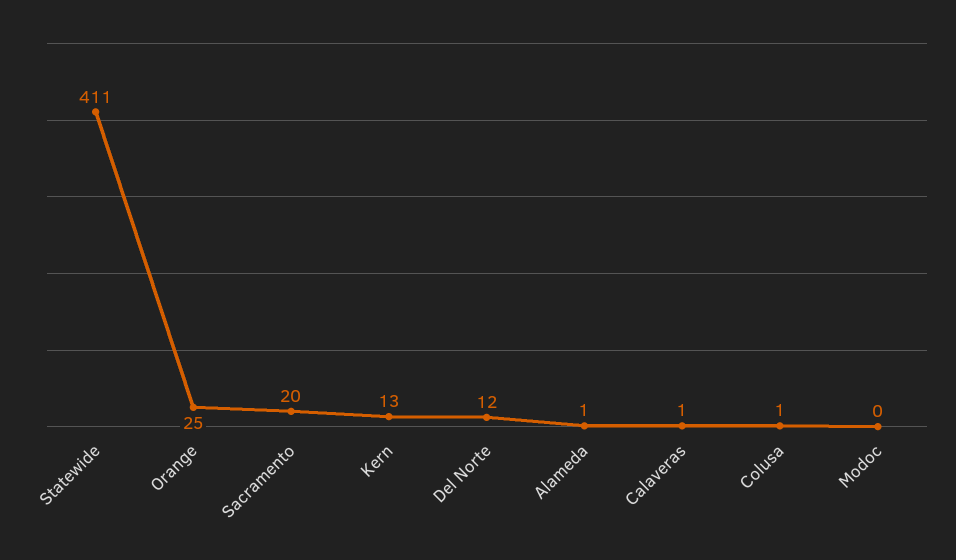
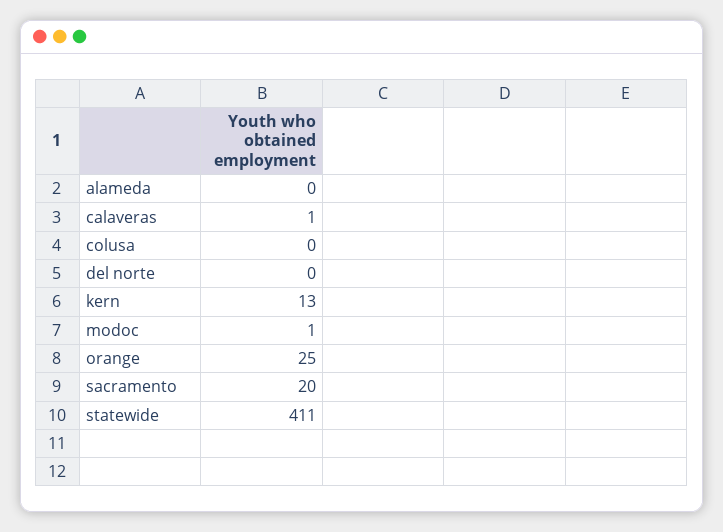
  {
    "Statewide": 411,
    "Orange": 25,
    "Sacramento": 20,
    "Kern": 13,
-   "Del Norte": 12,
+   "Del Norte": 0,
-   "Alameda": 1,
+   "Alameda": 0,
    "Calaveras": 1,
-   "Colusa": 1,
+   "Colusa": 0,
-   "Modoc": 0
+   "Modoc": 1
  }

